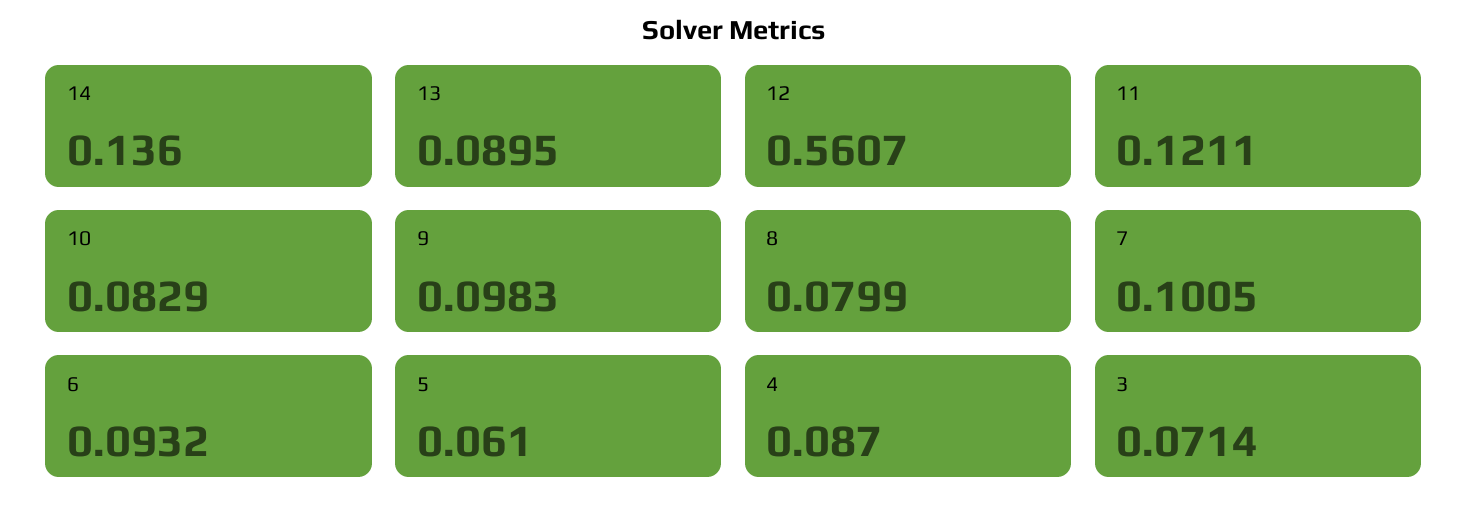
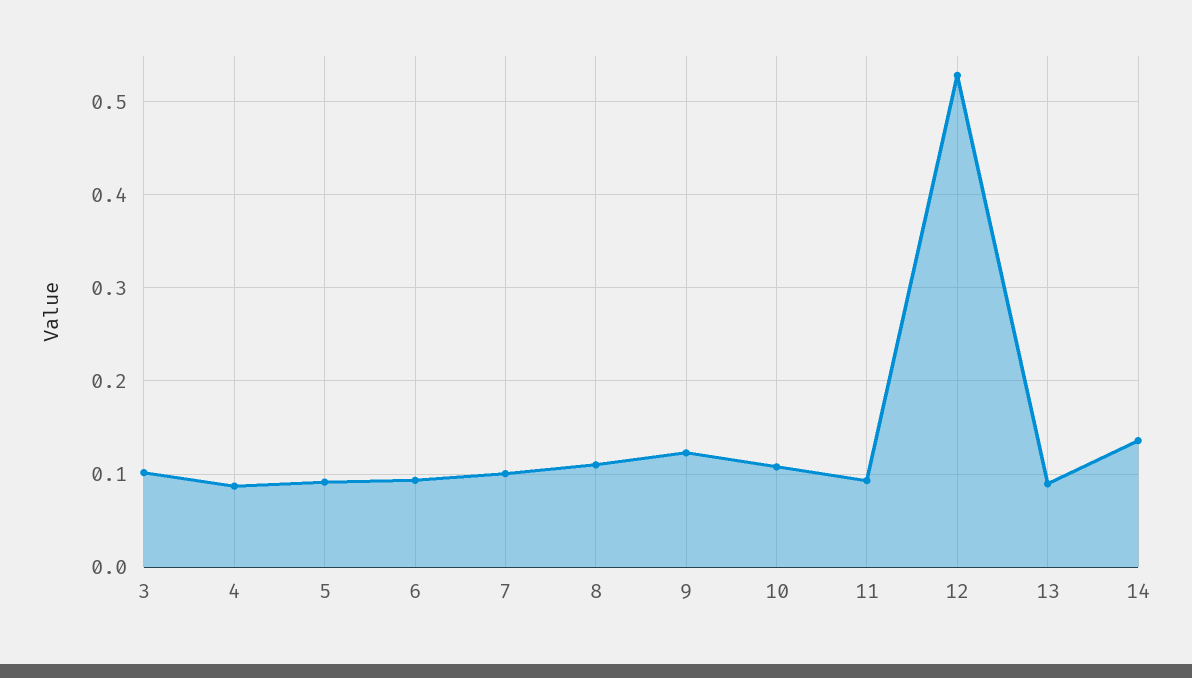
  {
    "14": 0.136,
    "13": 0.0895,
-   "12": 0.5607,
+   "12": 0.53,
-   "11": 0.1211,
+   "11": 0.09,
-   "10": 0.0829,
+   "10": 0.11,
-   "9": 0.0983,
+   "9": 0.12,
-   "8": 0.0799,
+   "8": 0.11,
    "7": 0.1005,
    "6": 0.0932,
-   "5": 0.061,
+   "5": 0.09,
    "4": 0.087,
-   "3": 0.0714
+   "3": 0.1
  }

